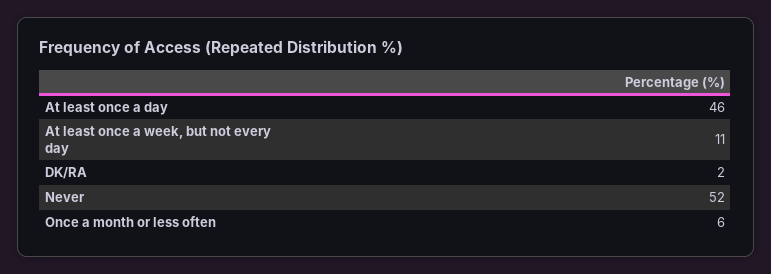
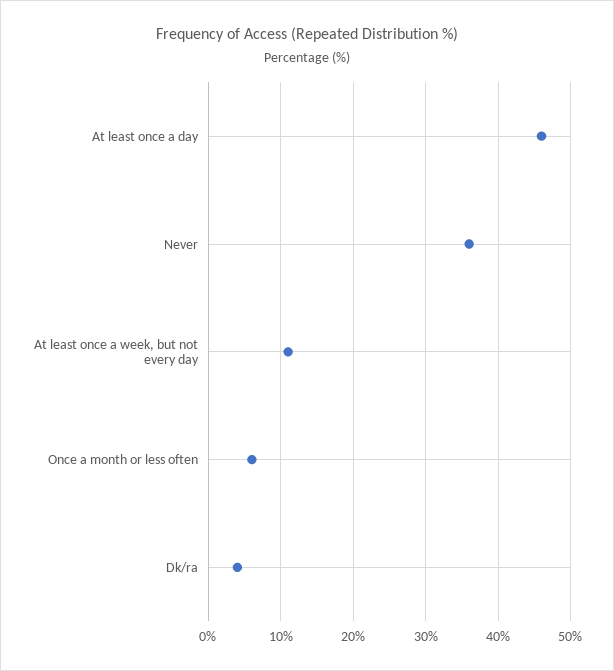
  {
    "At least once a day": 46,
    "At least once a week, but not every day": 11,
-   "DK/RA": 2,
+   "DK/RA": 4,
-   "Never": 52,
+   "Never": 36,
    "Once a month or less often": 6
  }

